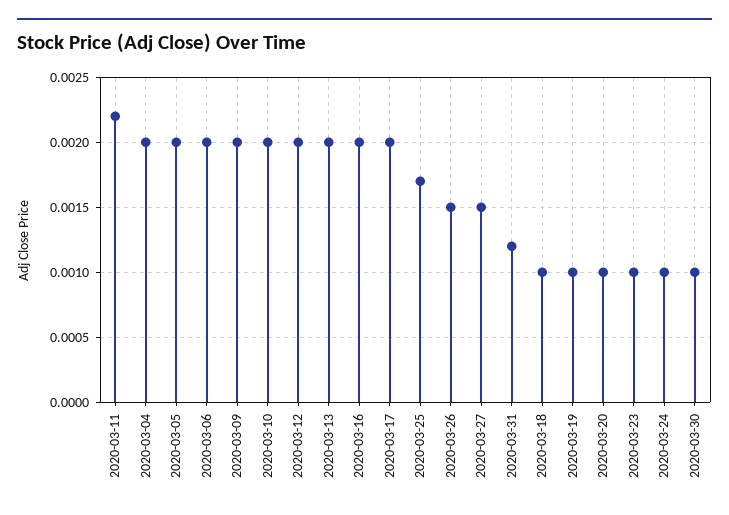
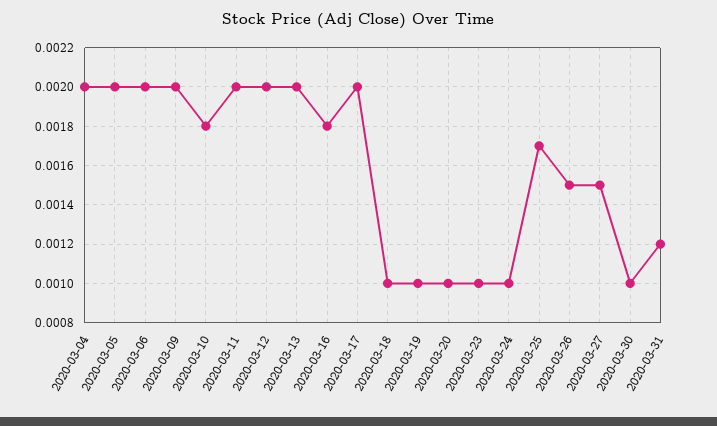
  {
-   "2020-03-11": 0.0022,
+   "2020-03-11": 0.002,
    "2020-03-04": 0.002,
    "2020-03-05": 0.002,
    "2020-03-06": 0.002,
    "2020-03-09": 0.002,
-   "2020-03-10": 0.002,
+   "2020-03-10": 0.0018,
    "2020-03-12": 0.002,
    "2020-03-13": 0.002,
-   "2020-03-16": 0.002,
+   "2020-03-16": 0.0018,
    "2020-03-17": 0.002,
    "2020-03-25": 0.0017,
    "2020-03-26": 0.0015,
    "2020-03-27": 0.0015,
    "2020-03-31": 0.0012,
    "2020-03-18": 0.001,
    "2020-03-19": 0.001,
    "2020-03-20": 0.001,
    "2020-03-23": 0.001,
    "2020-03-24": 0.001,
    "2020-03-30": 0.001
  }

